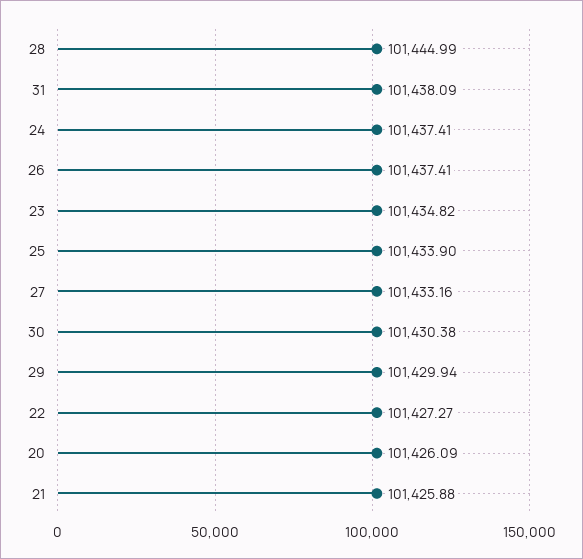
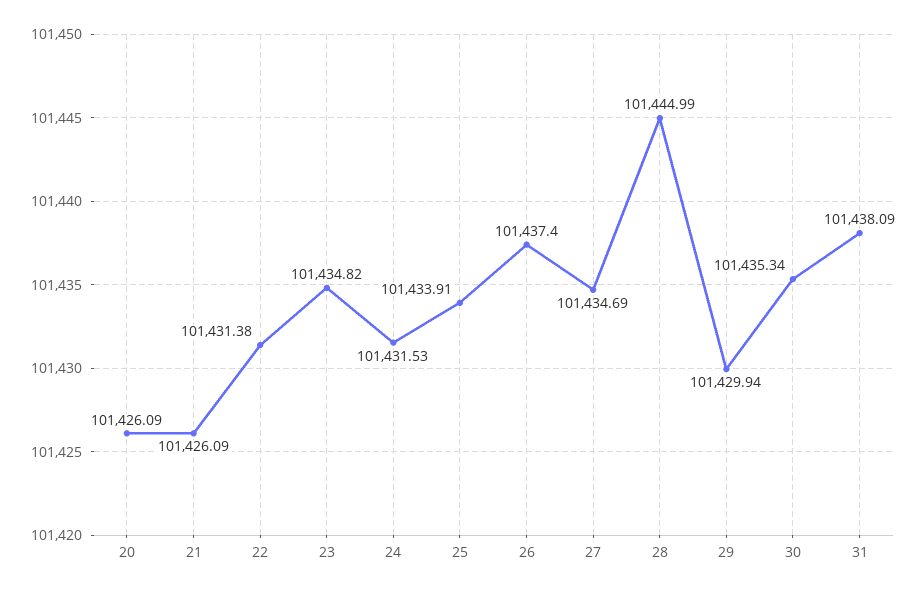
  {
    "28": 101444.99,
    "31": 101438.09,
-   "24": 101437.41,
+   "24": 101431.53,
-   "26": 101437.41,
+   "26": 101437.4,
    "23": 101434.82,
-   "25": 101433.9,
+   "25": 101433.91,
-   "27": 101433.16,
+   "27": 101434.69,
-   "30": 101430.38,
+   "30": 101435.34,
    "29": 101429.94,
-   "22": 101427.27,
+   "22": 101431.38,
    "20": 101426.09,
-   "21": 101425.88
+   "21": 101426.09
  }

